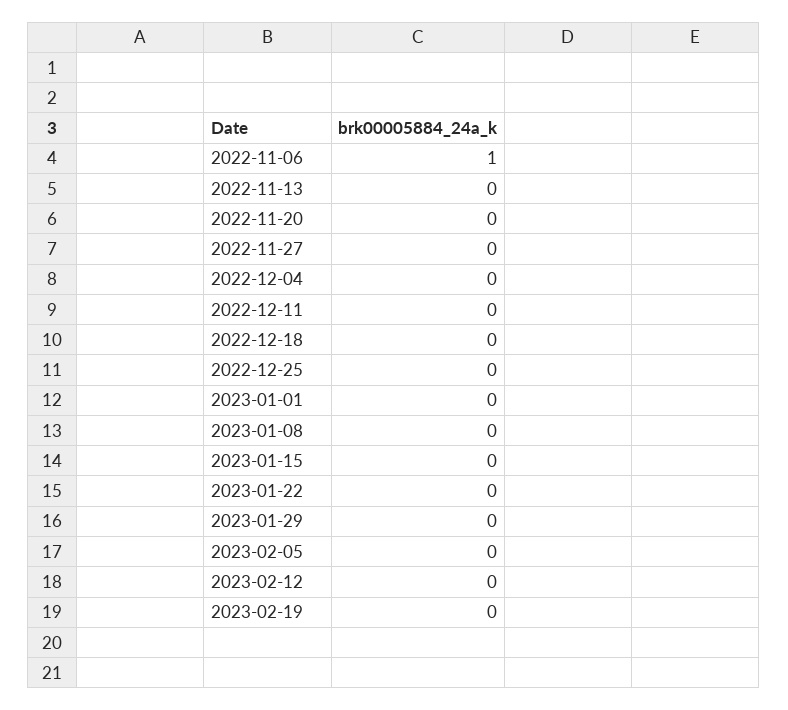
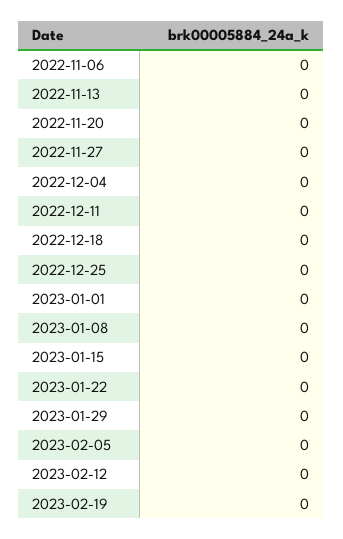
  {
-   "2022-11-06": 1,
+   "2022-11-06": 0,
    "2022-11-13": 0,
    "2022-11-20": 0,
    "2022-11-27": 0,
    "2022-12-04": 0,
    "2022-12-11": 0,
    "2022-12-18": 0,
    "2022-12-25": 0,
    "2023-01-01": 0,
    "2023-01-08": 0,
    "2023-01-15": 0,
    "2023-01-22": 0,
    "2023-01-29": 0,
    "2023-02-05": 0,
    "2023-02-12": 0,
    "2023-02-19": 0
  }

